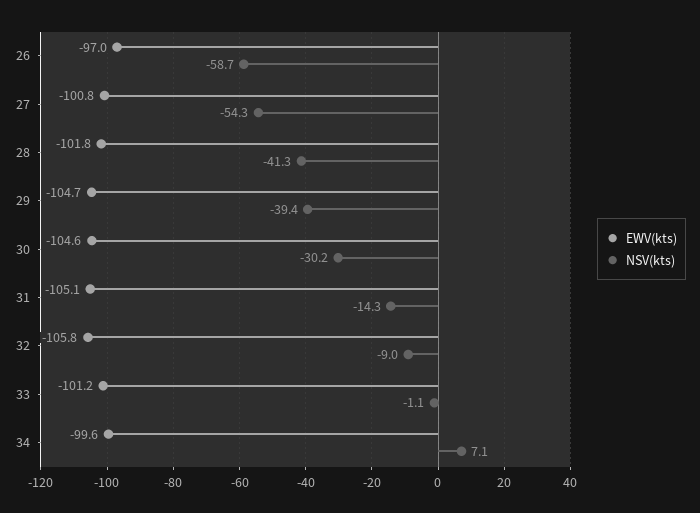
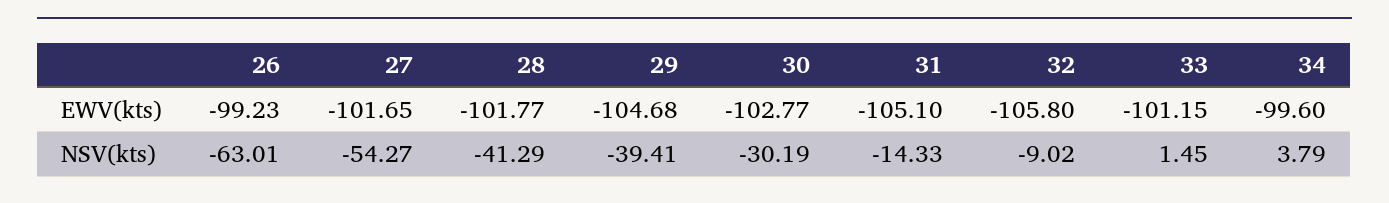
  {
    "EWV(kts)": {
-     "26": -97,
+     "26": -99.23,
-     "27": -100.8,
+     "27": -101.65,
      "28": -101.77,
      "29": -104.68,
-     "30": -104.6,
+     "30": -102.77,
      "31": -105.1,
      "32": -105.8,
      "33": -101.15,
      "34": -99.6
    },
    "NSV(kts)": {
-     "26": -58.7,
+     "26": -63.01,
      "27": -54.27,
      "28": -41.29,
      "29": -39.41,
      "30": -30.19,
      "31": -14.33,
      "32": -9.02,
-     "33": -1.1,
+     "33": 1.45,
-     "34": 7.1
+     "34": 3.79
    }
  }

